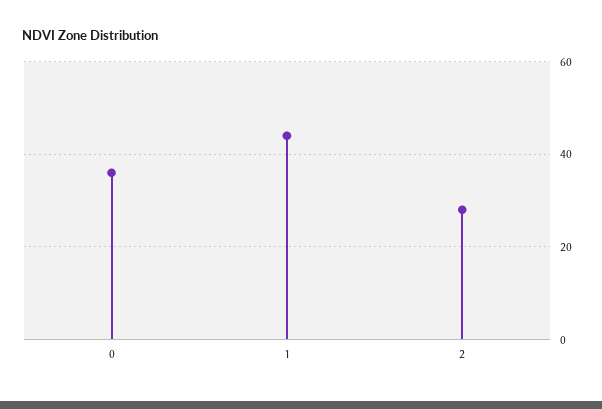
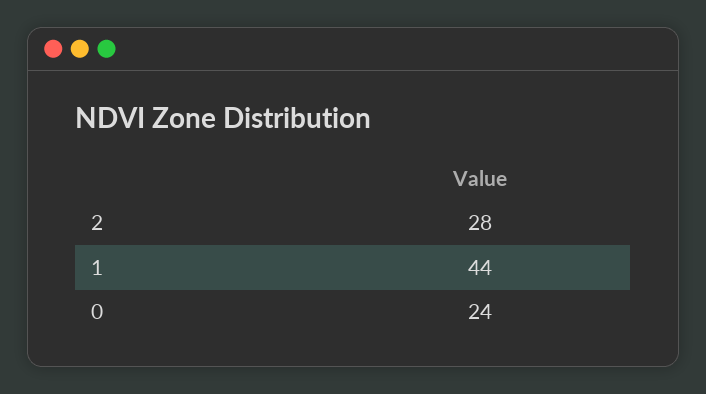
  {
-   "0": 35,
+   "0": 24,
    "1": 44,
    "2": 28
  }

